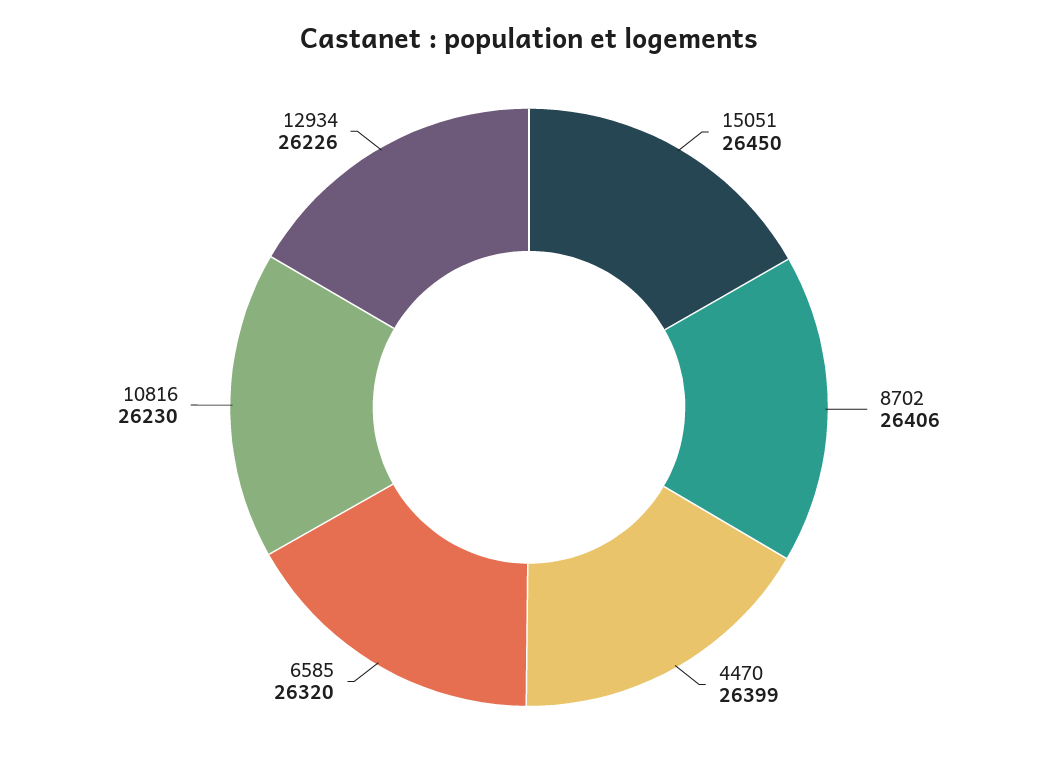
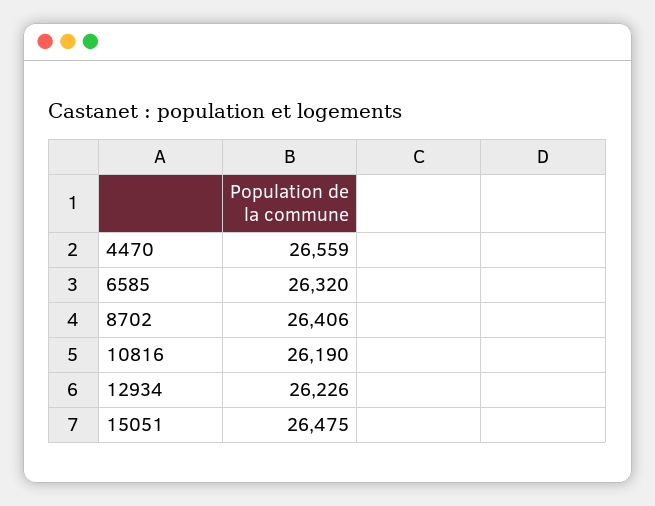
  {
-   "15051": 26450,
+   "15051": 26475,
    "8702": 26406,
-   "4470": 26399,
+   "4470": 26559,
    "6585": 26320,
-   "10816": 26230,
+   "10816": 26190,
    "12934": 26226
  }

